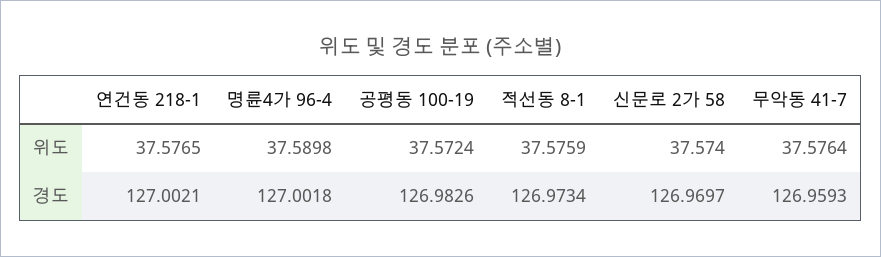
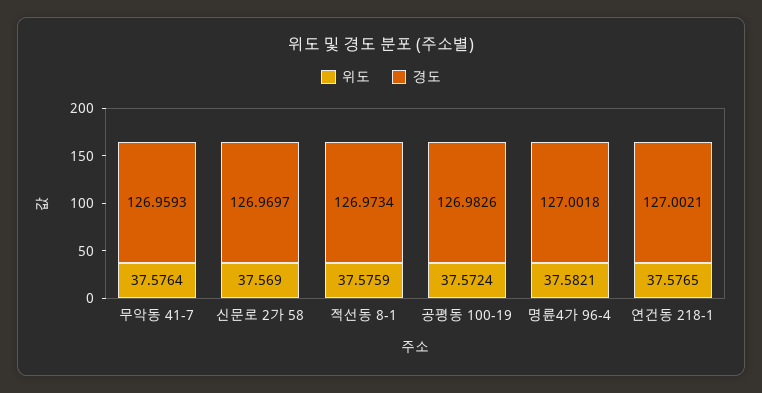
  {
    "위도": {
      "연건동 218-1": 37.5765,
-     "명륜4가 96-4": 37.5898,
+     "명륜4가 96-4": 37.5821,
      "공평동 100-19": 37.5724,
      "적선동 8-1": 37.5759,
-     "신문로 2가 58": 37.574,
+     "신문로 2가 58": 37.569,
      "무악동 41-7": 37.5764
    },
    "경도": {
      "연건동 218-1": 127.0021,
      "명륜4가 96-4": 127.0018,
      "공평동 100-19": 126.9826,
      "적선동 8-1": 126.9734,
      "신문로 2가 58": 126.9697,
      "무악동 41-7": 126.9593
    }
  }

